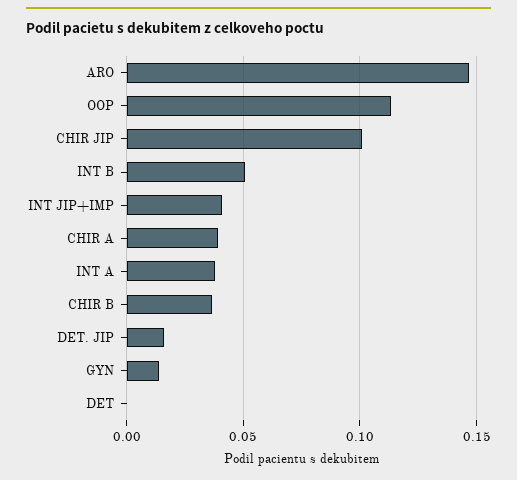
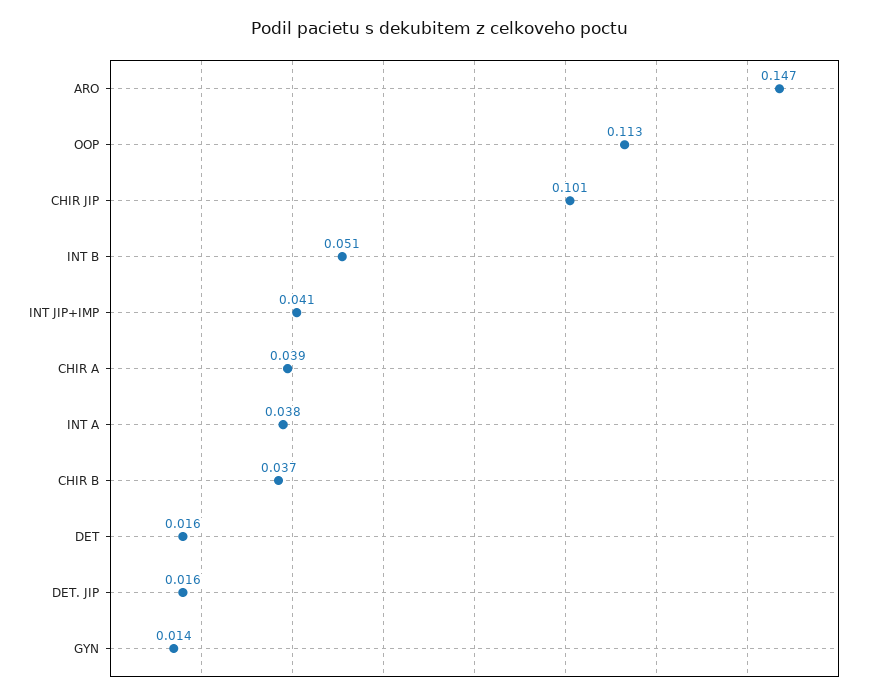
  {
    "ARO": 0.147,
    "OOP": 0.113,
    "CHIR JIP": 0.101,
    "INT B": 0.051,
    "INT JIP+IMP": 0.041,
    "CHIR A": 0.039,
    "INT A": 0.038,
    "CHIR B": 0.037,
    "DET. JIP": 0.016,
    "GYN": 0.014,
-   "DET": 0
+   "DET": 0.016
  }

